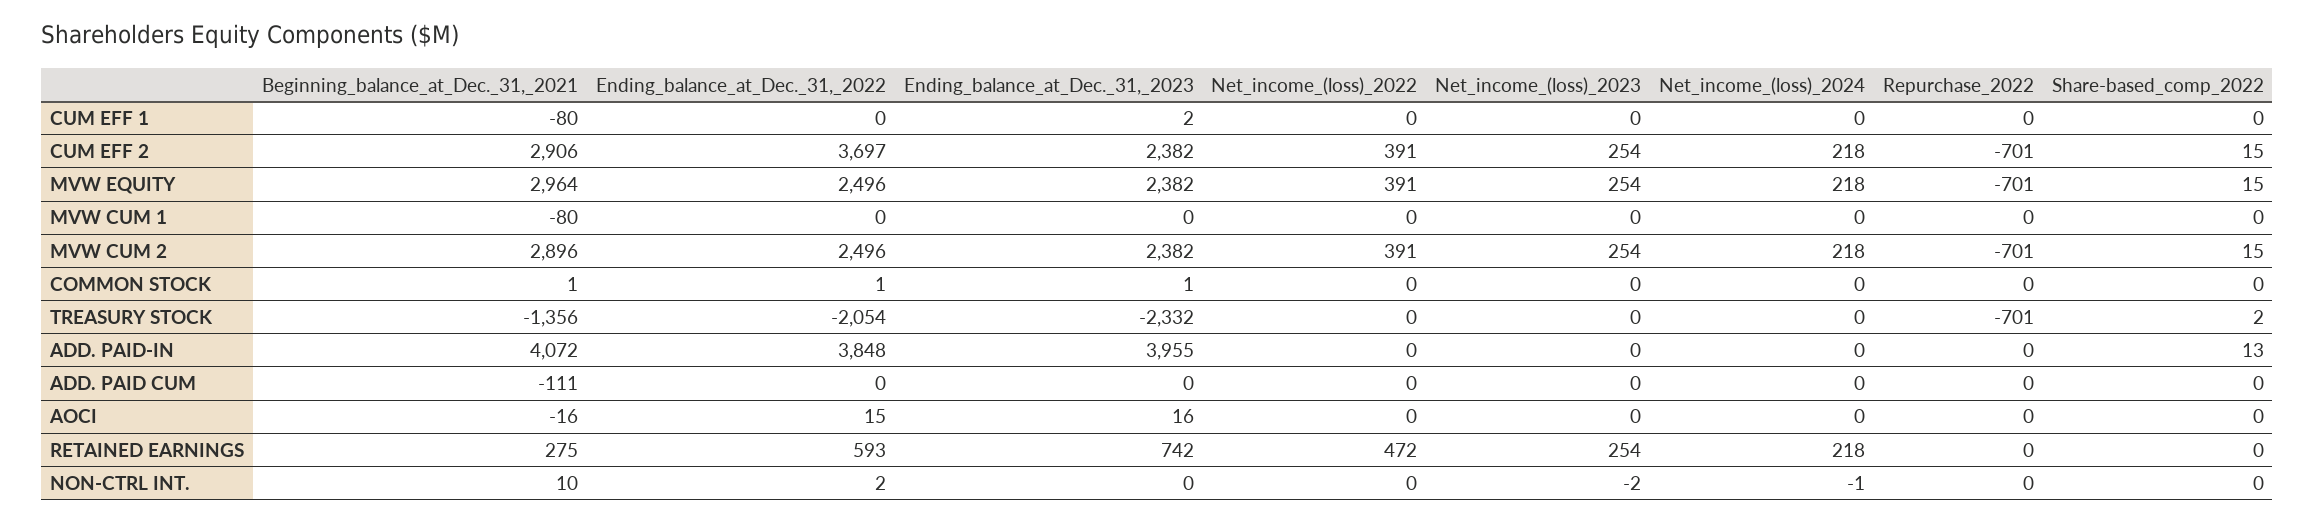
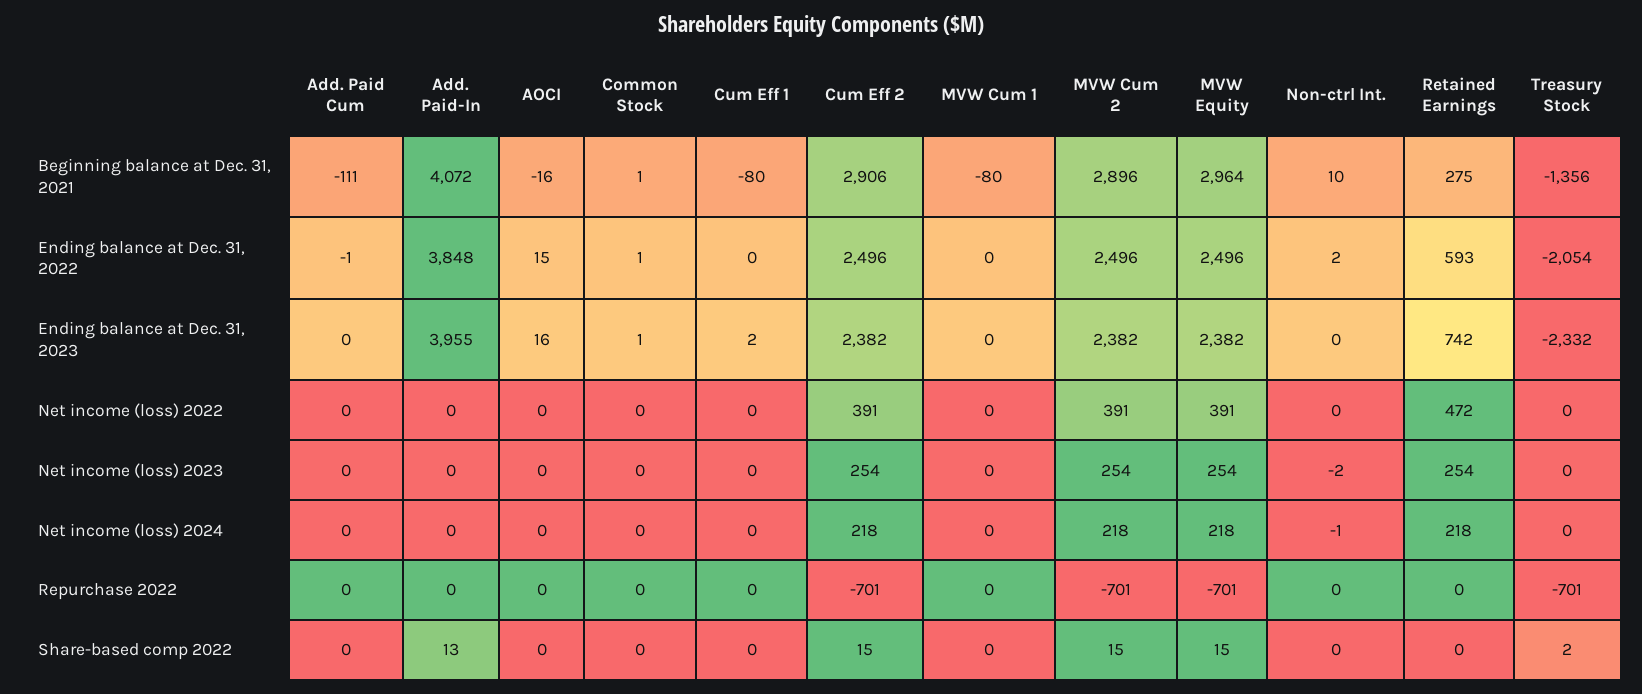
  {
    "Beginning_balance_at_Dec._31,_2021": {
      "CUM EFF 1": -80,
      "CUM EFF 2": 2906,
      "MVW EQUITY": 2964,
      "MVW CUM 1": -80,
      "MVW CUM 2": 2896,
      "COMMON STOCK": 1,
      "TREASURY STOCK": -1356,
      "ADD. PAID-IN": 4072,
      "ADD. PAID CUM": -111,
      "AOCI": -16,
      "RETAINED EARNINGS": 275,
      "NON-CTRL INT.": 10
    },
    "Ending_balance_at_Dec._31,_2022": {
      "CUM EFF 1": 0,
-     "CUM EFF 2": 3697,
+     "CUM EFF 2": 2496,
      "MVW EQUITY": 2496,
      "MVW CUM 1": 0,
      "MVW CUM 2": 2496,
      "COMMON STOCK": 1,
      "TREASURY STOCK": -2054,
      "ADD. PAID-IN": 3848,
-     "ADD. PAID CUM": 0,
+     "ADD. PAID CUM": -1,
      "AOCI": 15,
      "RETAINED EARNINGS": 593,
      "NON-CTRL INT.": 2
    },
    "Ending_balance_at_Dec._31,_2023": {
      "CUM EFF 1": 2,
      "CUM EFF 2": 2382,
      "MVW EQUITY": 2382,
      "MVW CUM 1": 0,
      "MVW CUM 2": 2382,
      "COMMON STOCK": 1,
      "TREASURY STOCK": -2332,
      "ADD. PAID-IN": 3955,
      "ADD. PAID CUM": 0,
      "AOCI": 16,
      "RETAINED EARNINGS": 742,
      "NON-CTRL INT.": 0
    },
    "Net_income_(loss)_2022": {
      "CUM EFF 1": 0,
      "CUM EFF 2": 391,
      "MVW EQUITY": 391,
      "MVW CUM 1": 0,
      "MVW CUM 2": 391,
      "COMMON STOCK": 0,
      "TREASURY STOCK": 0,
      "ADD. PAID-IN": 0,
      "ADD. PAID CUM": 0,
      "AOCI": 0,
      "RETAINED EARNINGS": 472,
      "NON-CTRL INT.": 0
    },
    "Net_income_(loss)_2023": {
      "CUM EFF 1": 0,
      "CUM EFF 2": 254,
      "MVW EQUITY": 254,
      "MVW CUM 1": 0,
      "MVW CUM 2": 254,
      "COMMON STOCK": 0,
      "TREASURY STOCK": 0,
      "ADD. PAID-IN": 0,
      "ADD. PAID CUM": 0,
      "AOCI": 0,
      "RETAINED EARNINGS": 254,
      "NON-CTRL INT.": -2
    },
    "Net_income_(loss)_2024": {
      "CUM EFF 1": 0,
      "CUM EFF 2": 218,
      "MVW EQUITY": 218,
      "MVW CUM 1": 0,
      "MVW CUM 2": 218,
      "COMMON STOCK": 0,
      "TREASURY STOCK": 0,
      "ADD. PAID-IN": 0,
      "ADD. PAID CUM": 0,
      "AOCI": 0,
      "RETAINED EARNINGS": 218,
      "NON-CTRL INT.": -1
    },
    "Repurchase_2022": {
      "CUM EFF 1": 0,
      "CUM EFF 2": -701,
      "MVW EQUITY": -701,
      "MVW CUM 1": 0,
      "MVW CUM 2": -701,
      "COMMON STOCK": 0,
      "TREASURY STOCK": -701,
      "ADD. PAID-IN": 0,
      "ADD. PAID CUM": 0,
      "AOCI": 0,
      "RETAINED EARNINGS": 0,
      "NON-CTRL INT.": 0
    },
    "Share-based_comp_2022": {
      "CUM EFF 1": 0,
      "CUM EFF 2": 15,
      "MVW EQUITY": 15,
      "MVW CUM 1": 0,
      "MVW CUM 2": 15,
      "COMMON STOCK": 0,
      "TREASURY STOCK": 2,
      "ADD. PAID-IN": 13,
      "ADD. PAID CUM": 0,
      "AOCI": 0,
      "RETAINED EARNINGS": 0,
      "NON-CTRL INT.": 0
    }
  }

